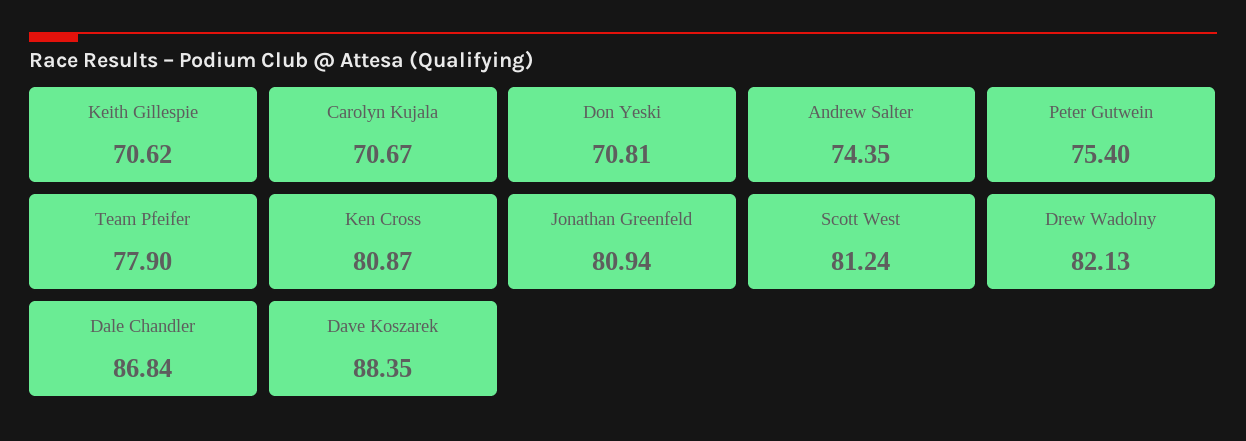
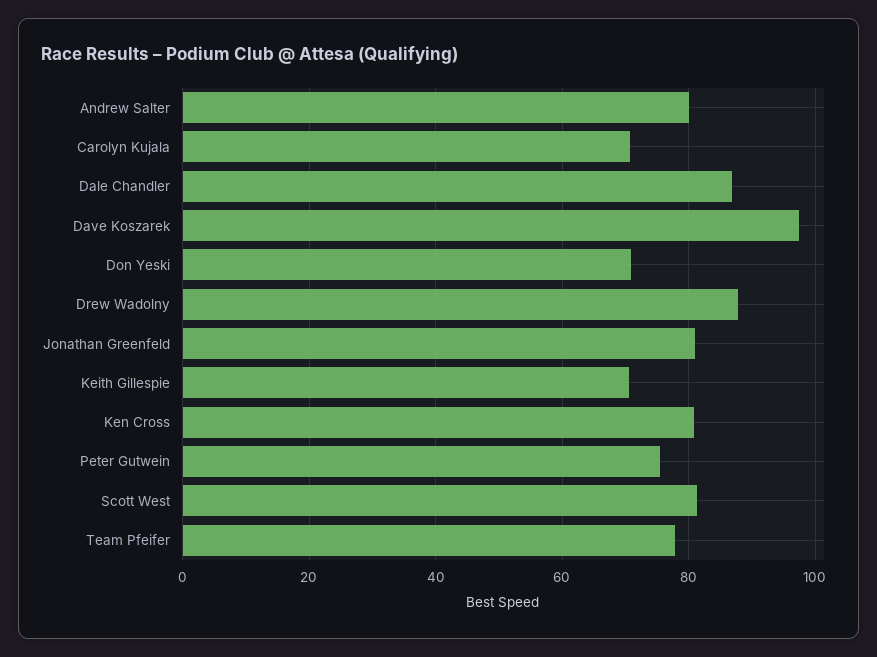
  {
    "Keith Gillespie": 70.62,
    "Carolyn Kujala": 70.67,
    "Don Yeski": 70.81,
-   "Andrew Salter": 74.35,
+   "Andrew Salter": 80,
    "Peter Gutwein": 75.4,
    "Team Pfeifer": 77.9,
    "Ken Cross": 80.87,
    "Jonathan Greenfeld": 80.94,
    "Scott West": 81.24,
-   "Drew Wadolny": 82.13,
+   "Drew Wadolny": 88,
    "Dale Chandler": 86.84,
-   "Dave Koszarek": 88.35
+   "Dave Koszarek": 98
  }

